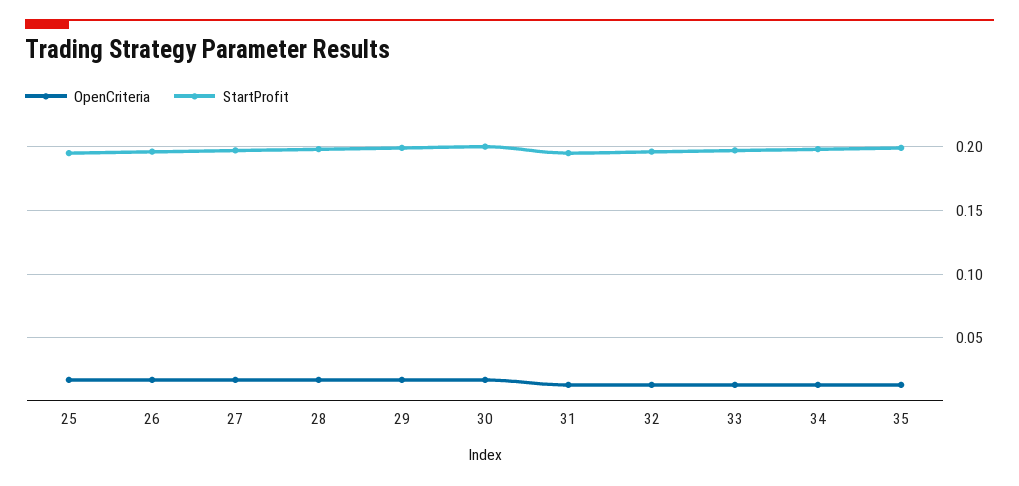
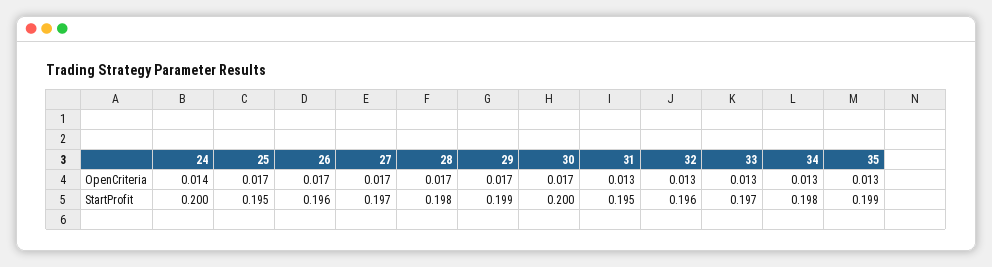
  {
    "OpenCriteria": {
      "25": 0.017,
      "26": 0.017,
      "27": 0.017,
      "28": 0.017,
      "29": 0.017,
      "30": 0.017,
      "31": 0.013,
      "32": 0.013,
      "33": 0.013,
      "34": 0.013,
-     "35": 0.013
+     "35": 0.013,
+     "24": 0.014
    },
    "StartProfit": {
      "25": 0.195,
      "26": 0.196,
      "27": 0.197,
      "28": 0.198,
      "29": 0.199,
      "30": 0.2,
      "31": 0.195,
      "32": 0.196,
      "33": 0.197,
      "34": 0.198,
-     "35": 0.199
+     "35": 0.199,
+     "24": 0.2
    }
  }

